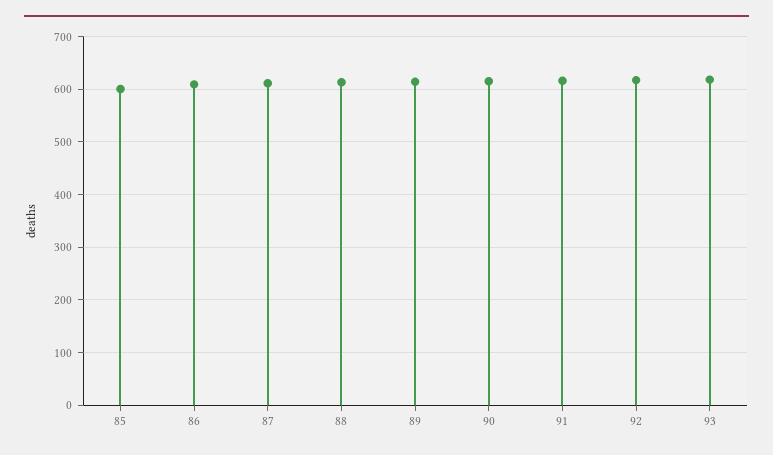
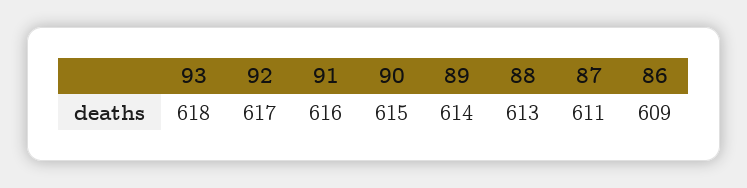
  {
-   "85": 600,
    "86": 609,
    "87": 611,
    "88": 613,
    "89": 614,
    "90": 615,
    "91": 616,
    "92": 617,
    "93": 618
  }

